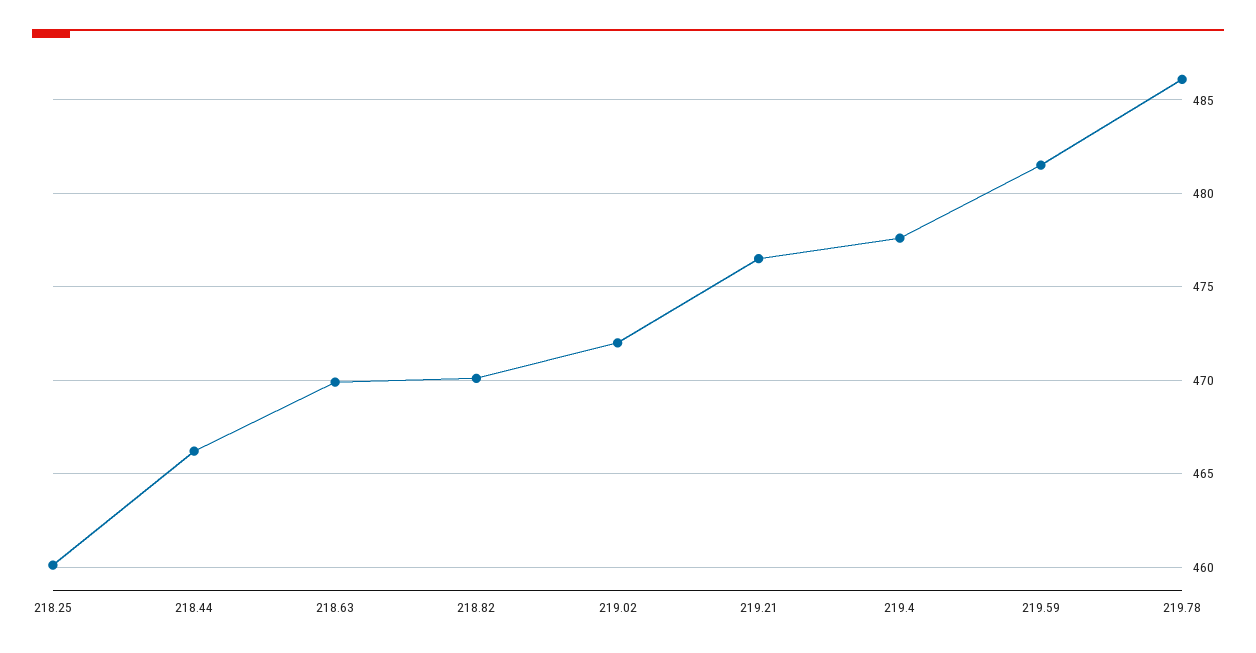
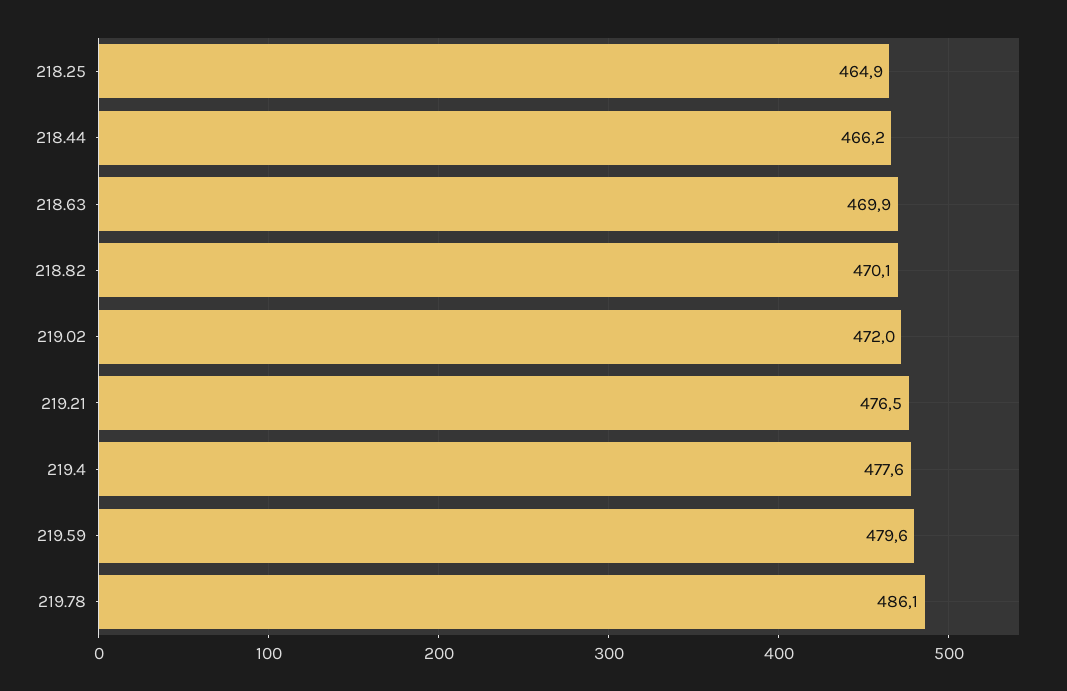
  {
-   "218.25": 460,
+   "218.25": 464.9,
    "218.44": 466.2,
    "218.63": 469.9,
    "218.82": 470.1,
    "219.02": 472,
    "219.21": 476.5,
    "219.4": 477.6,
-   "219.59": 481.5,
+   "219.59": 479.6,
    "219.78": 486.1
  }

